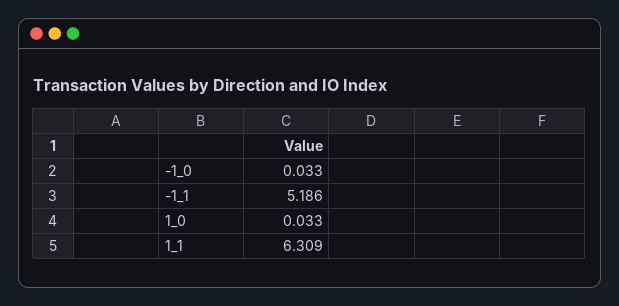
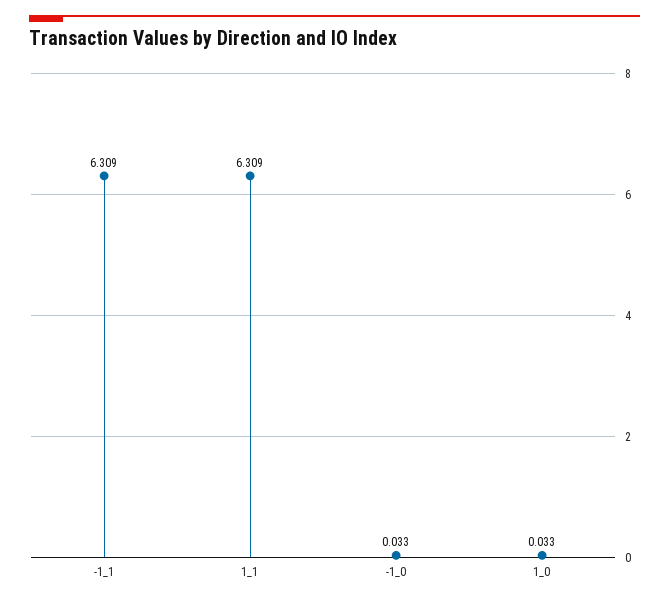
  {
    "-1_0": 0.033,
-   "-1_1": 5.186,
+   "-1_1": 6.309,
    "1_0": 0.033,
    "1_1": 6.309
  }

